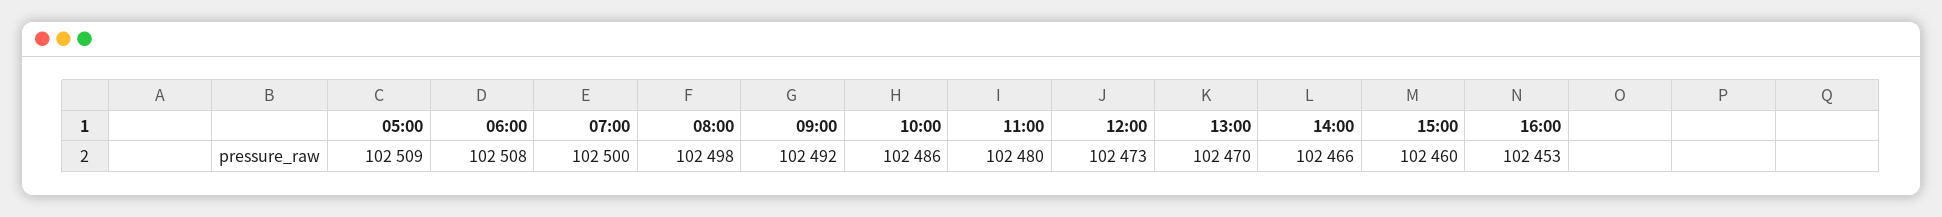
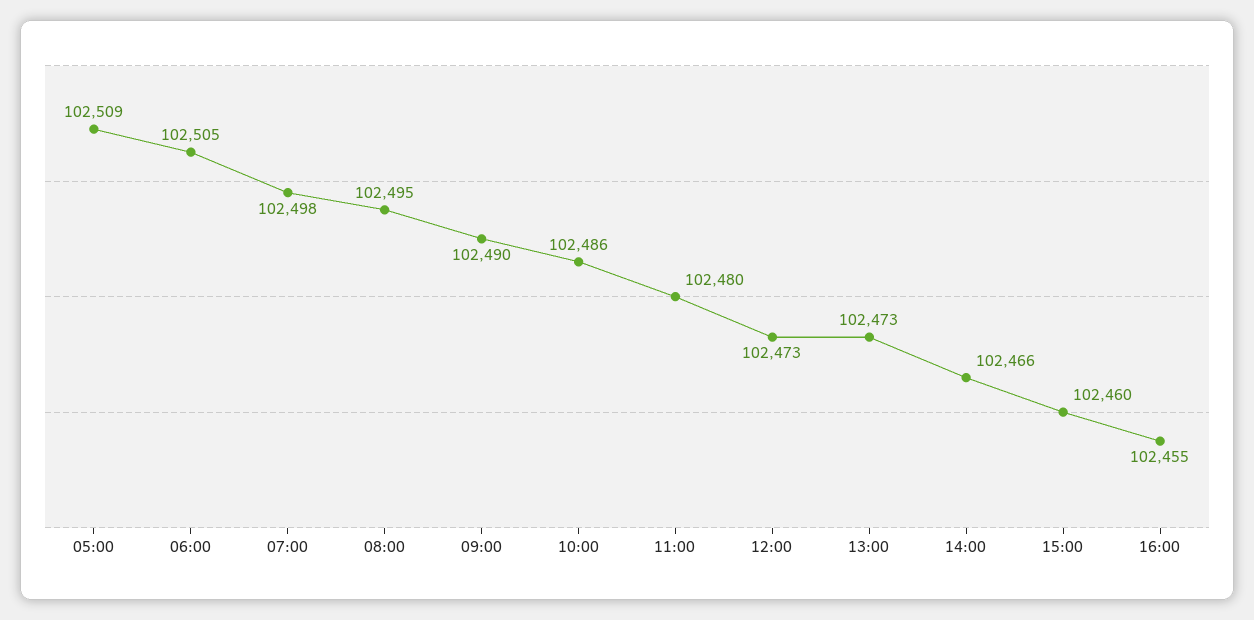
  {
    "05:00": 102509,
-   "06:00": 102508,
+   "06:00": 102505,
-   "07:00": 102500,
+   "07:00": 102498,
-   "08:00": 102498,
+   "08:00": 102495,
-   "09:00": 102492,
+   "09:00": 102490,
    "10:00": 102486,
    "11:00": 102480,
    "12:00": 102473,
-   "13:00": 102470,
+   "13:00": 102473,
    "14:00": 102466,
    "15:00": 102460,
-   "16:00": 102453
+   "16:00": 102455
  }

